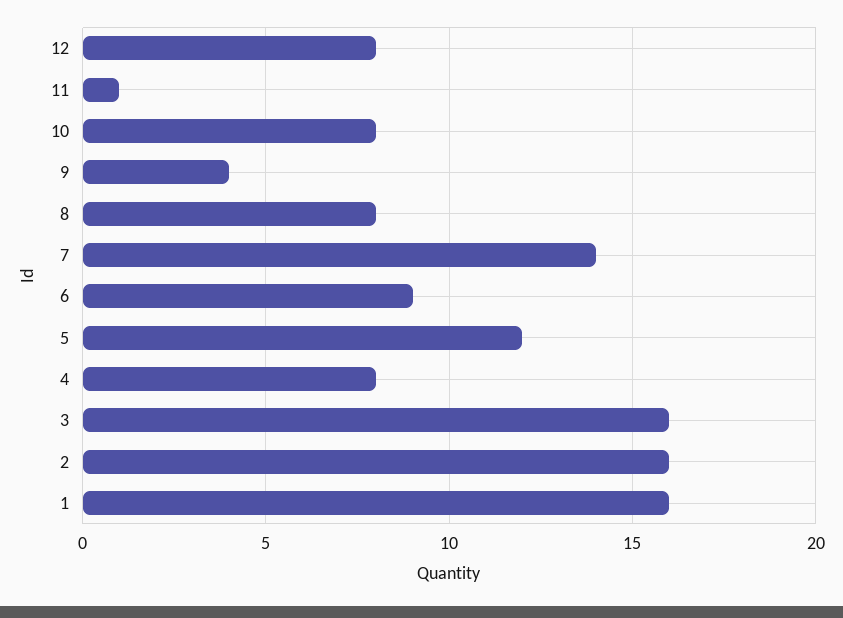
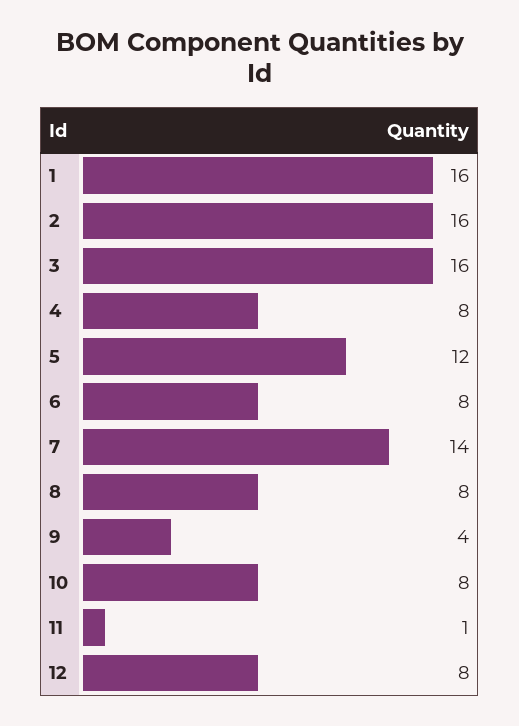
  {
    "12": 8,
    "11": 1,
    "10": 8,
    "9": 4,
    "8": 8,
    "7": 14,
-   "6": 9,
+   "6": 8,
    "5": 12,
    "4": 8,
    "3": 16,
    "2": 16,
    "1": 16
  }

